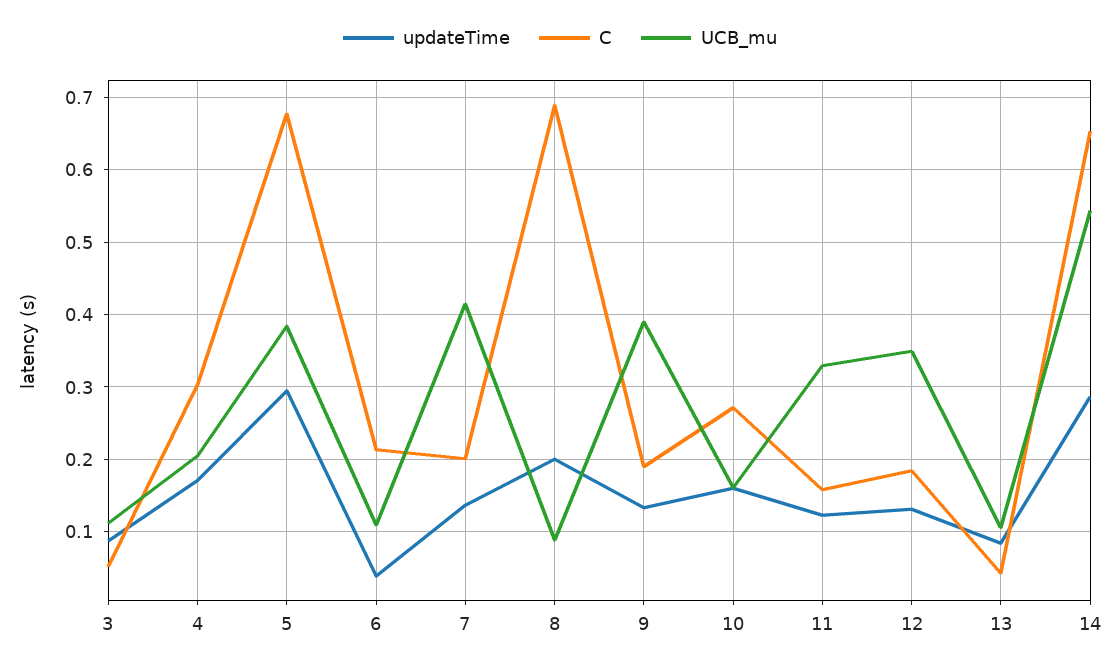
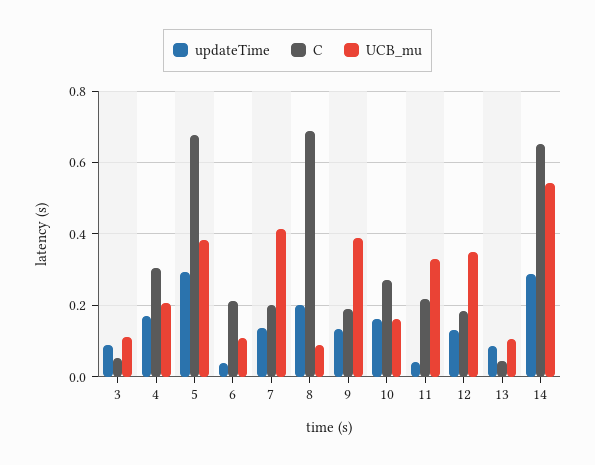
  {
    "updateTime": {
      "3": 0.09,
      "4": 0.17,
      "5": 0.29,
      "6": 0.04,
      "7": 0.14,
      "8": 0.2,
      "9": 0.13,
      "10": 0.16,
-     "11": 0.12,
+     "11": 0.04,
      "12": 0.13,
      "13": 0.08,
      "14": 0.29
    },
    "C": {
      "3": 0.05,
      "4": 0.3,
      "5": 0.68,
      "6": 0.21,
      "7": 0.2,
      "8": 0.69,
      "9": 0.19,
      "10": 0.27,
-     "11": 0.16,
+     "11": 0.22,
      "12": 0.18,
      "13": 0.04,
      "14": 0.65
    },
    "UCB_mu": {
      "3": 0.11,
      "4": 0.21,
      "5": 0.38,
      "6": 0.11,
      "7": 0.41,
      "8": 0.09,
      "9": 0.39,
      "10": 0.16,
      "11": 0.33,
      "12": 0.35,
      "13": 0.11,
      "14": 0.54
    }
  }

